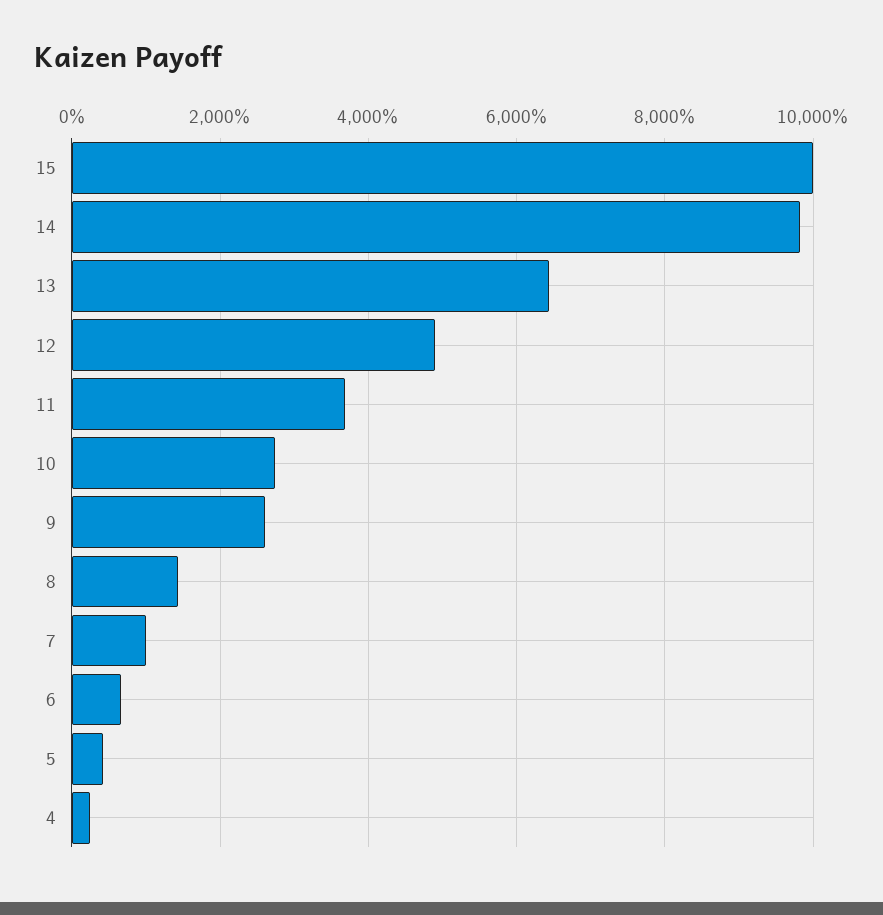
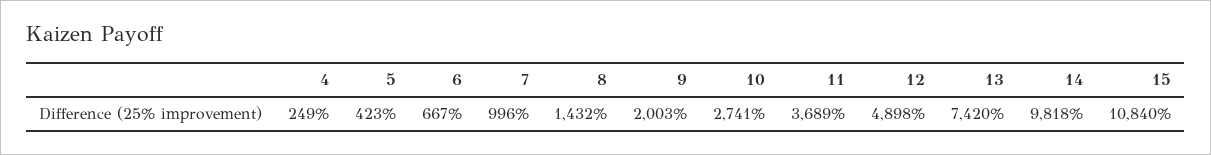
  {
-   "15": 10000,
+   "15": 10840,
    "14": 9818,
-   "13": 6400,
+   "13": 7420,
    "12": 4898,
    "11": 3689,
    "10": 2741,
-   "9": 2600,
+   "9": 2003,
    "8": 1432,
    "7": 996,
    "6": 667,
    "5": 423,
    "4": 249
  }

